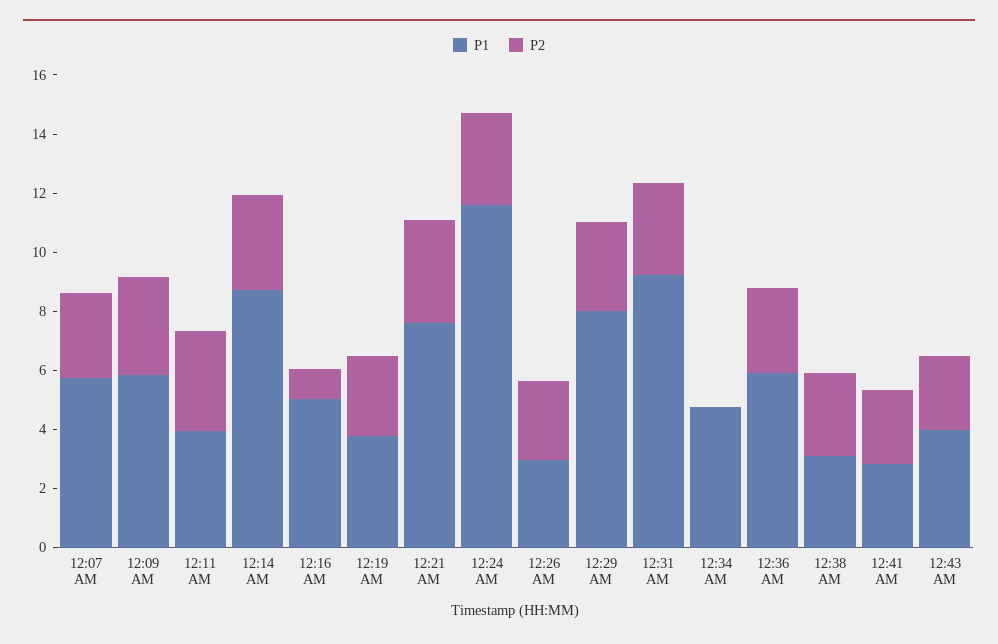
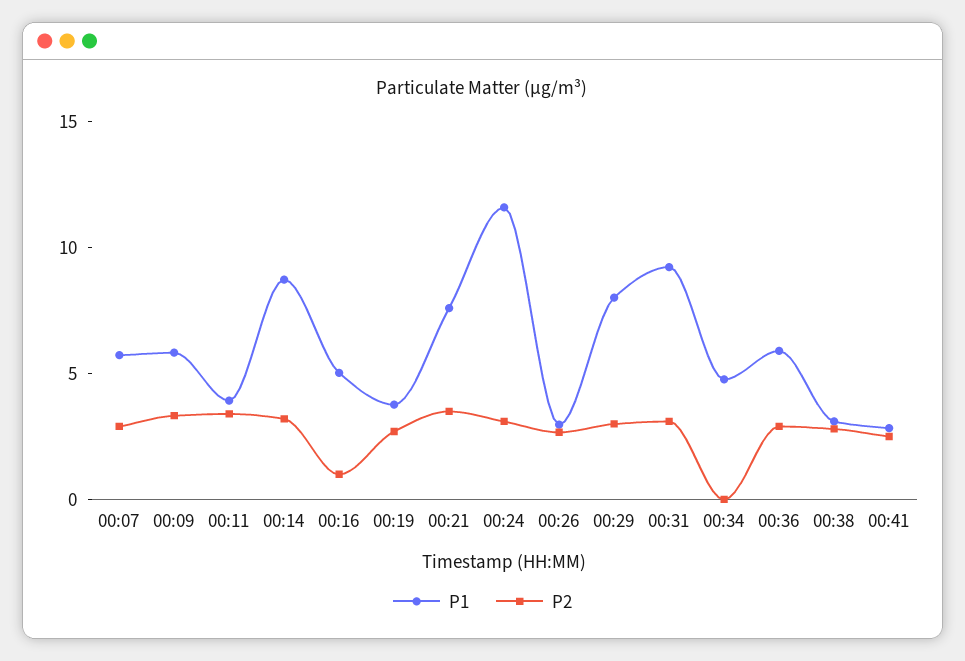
  {
    "P1": {
      "12:07 AM": 5.5,
      "12:09 AM": 6,
      "12:11 AM": 4,
      "12:14 AM": 8.5,
      "12:16 AM": 5,
      "12:19 AM": 4,
      "12:21 AM": 7.5,
      "12:24 AM": 11.5,
      "12:26 AM": 3,
      "12:29 AM": 8,
      "12:31 AM": 9,
      "12:34 AM": 5,
      "12:36 AM": 6,
      "12:38 AM": 3,
-     "12:41 AM": 3,
+     "12:41 AM": 3
-     "12:43 AM": 4
    },
    "P2": {
      "12:07 AM": 3,
      "12:09 AM": 3.5,
      "12:11 AM": 3.5,
      "12:14 AM": 3,
      "12:16 AM": 1,
      "12:19 AM": 2.5,
      "12:21 AM": 3.5,
      "12:24 AM": 3,
      "12:26 AM": 2.5,
      "12:29 AM": 3,
      "12:31 AM": 3,
      "12:34 AM": 0,
      "12:36 AM": 3,
      "12:38 AM": 3,
-     "12:41 AM": 2.5,
+     "12:41 AM": 2.5
-     "12:43 AM": 2.5
    }
  }

